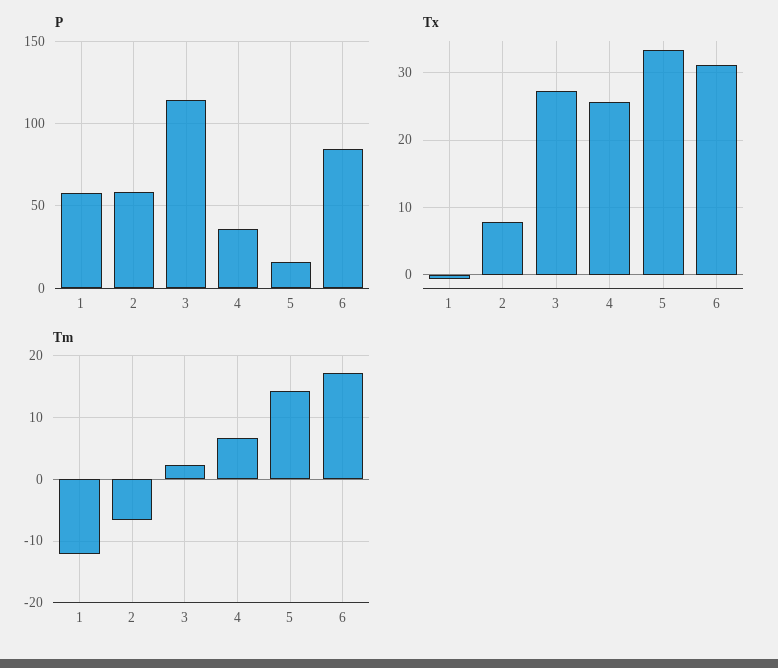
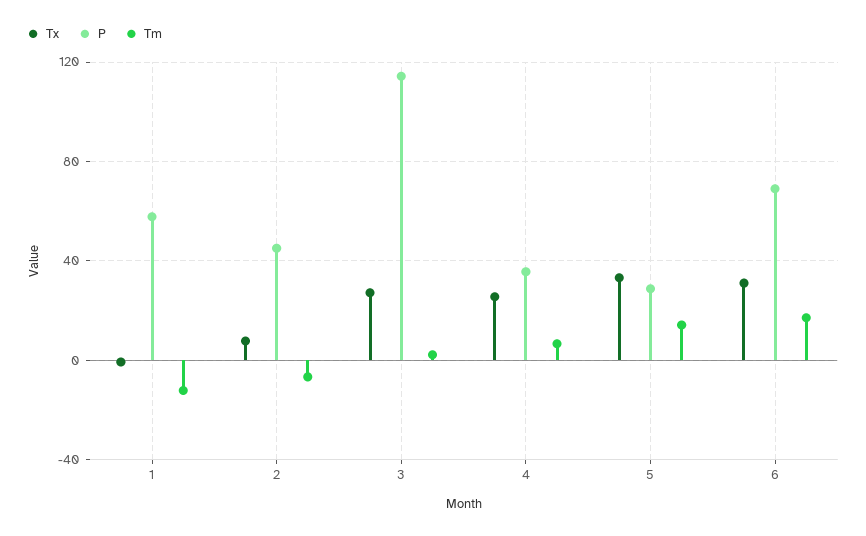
  {
    "P": {
      "1": 60,
-     "2": 60,
+     "2": 45,
      "3": 115,
      "4": 35,
-     "5": 15,
+     "5": 30,
-     "6": 85
+     "6": 70
    },
    "Tx": {
      "1": -1,
      "2": 8,
      "3": 27,
      "4": 26,
      "5": 33,
      "6": 31
    },
    "Tm": {
      "1": -12,
      "2": -7,
      "3": 2,
      "4": 7,
      "5": 14,
      "6": 17
    }
  }

